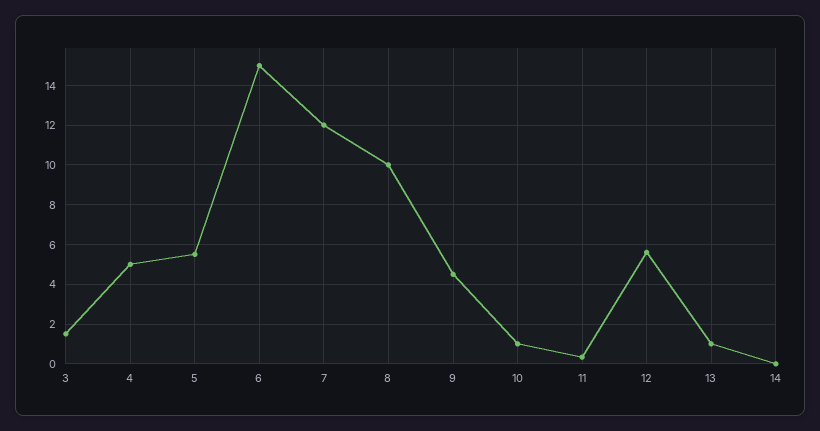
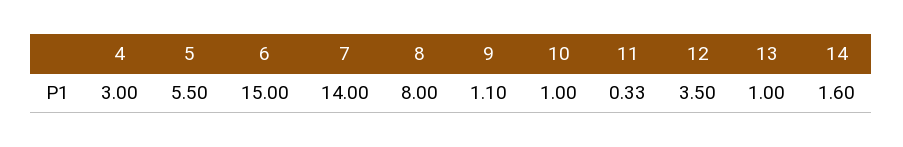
  {
-   "3": 1.5,
-   "4": 5,
+   "4": 3,
    "5": 5.5,
    "6": 15,
-   "7": 12,
+   "7": 14,
-   "8": 10,
+   "8": 8,
-   "9": 4.5,
+   "9": 1.1,
    "10": 1,
    "11": 0.33,
-   "12": 5.5,
+   "12": 3.5,
    "13": 1,
-   "14": 0
+   "14": 1.6
  }

